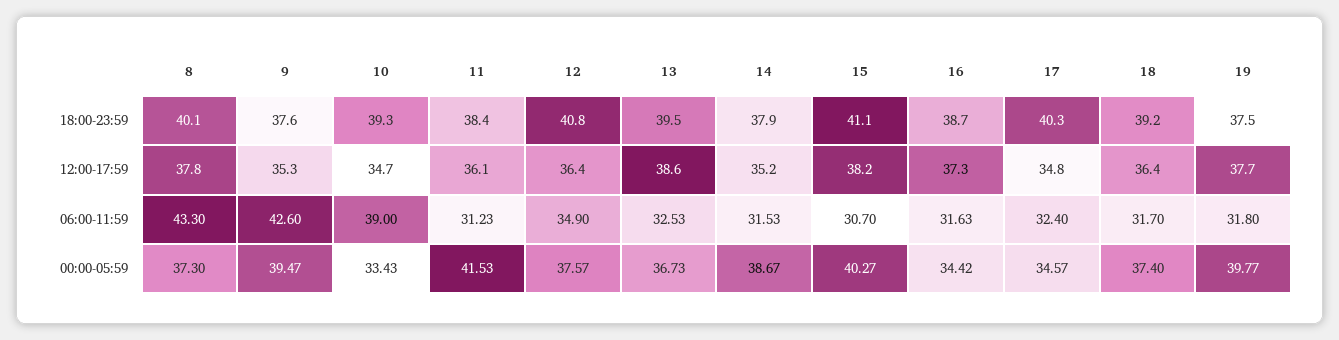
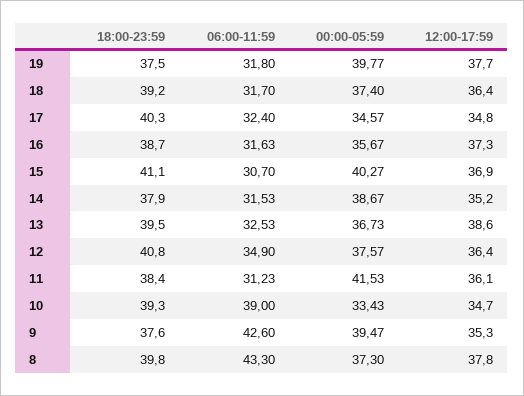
  {
    "8": {
-     "18:00-23:59": 40.1,
+     "18:00-23:59": 39.8,
      "12:00-17:59": 37.8,
      "06:00-11:59": 43.3,
      "00:00-05:59": 37.3
    },
    "9": {
      "18:00-23:59": 37.6,
      "12:00-17:59": 35.3,
      "06:00-11:59": 42.6,
      "00:00-05:59": 39.47
    },
    "10": {
      "18:00-23:59": 39.3,
      "12:00-17:59": 34.7,
      "06:00-11:59": 39,
      "00:00-05:59": 33.43
    },
    "11": {
      "18:00-23:59": 38.4,
      "12:00-17:59": 36.1,
      "06:00-11:59": 31.23,
      "00:00-05:59": 41.53
    },
    "12": {
      "18:00-23:59": 40.8,
      "12:00-17:59": 36.4,
      "06:00-11:59": 34.9,
      "00:00-05:59": 37.57
    },
    "13": {
      "18:00-23:59": 39.5,
      "12:00-17:59": 38.6,
      "06:00-11:59": 32.53,
      "00:00-05:59": 36.73
    },
    "14": {
      "18:00-23:59": 37.9,
      "12:00-17:59": 35.2,
      "06:00-11:59": 31.53,
      "00:00-05:59": 38.67
    },
    "15": {
      "18:00-23:59": 41.1,
-     "12:00-17:59": 38.2,
+     "12:00-17:59": 36.9,
      "06:00-11:59": 30.7,
      "00:00-05:59": 40.27
    },
    "16": {
      "18:00-23:59": 38.7,
      "12:00-17:59": 37.3,
      "06:00-11:59": 31.63,
-     "00:00-05:59": 34.42
+     "00:00-05:59": 35.67
    },
    "17": {
      "18:00-23:59": 40.3,
      "12:00-17:59": 34.8,
      "06:00-11:59": 32.4,
      "00:00-05:59": 34.57
    },
    "18": {
      "18:00-23:59": 39.2,
      "12:00-17:59": 36.4,
      "06:00-11:59": 31.7,
      "00:00-05:59": 37.4
    },
    "19": {
      "18:00-23:59": 37.5,
      "12:00-17:59": 37.7,
      "06:00-11:59": 31.8,
      "00:00-05:59": 39.77
    }
  }

